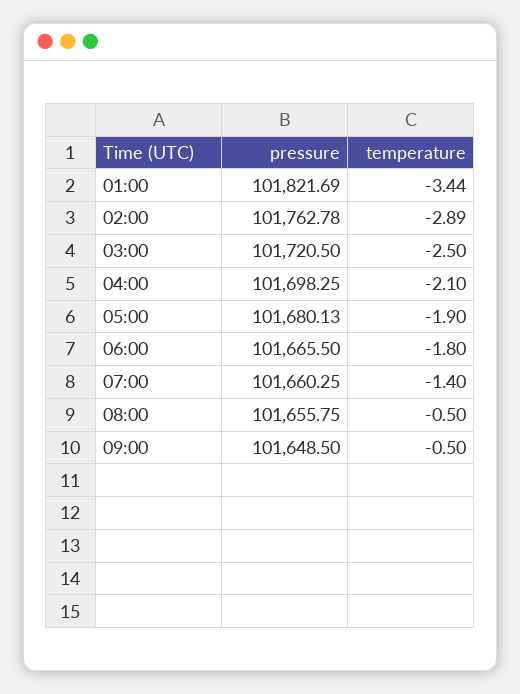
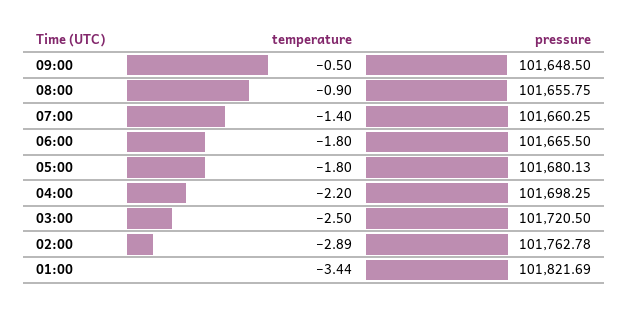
  {
    "pressure": {
      "01:00": 101821.69,
      "02:00": 101762.78,
      "03:00": 101720.5,
      "04:00": 101698.25,
      "05:00": 101680.13,
      "06:00": 101665.5,
      "07:00": 101660.25,
      "08:00": 101655.75,
      "09:00": 101648.5
    },
    "temperature": {
      "01:00": -3.44,
      "02:00": -2.89,
      "03:00": -2.5,
-     "04:00": -2.1,
+     "04:00": -2.2,
-     "05:00": -1.9,
+     "05:00": -1.8,
      "06:00": -1.8,
      "07:00": -1.4,
-     "08:00": -0.5,
+     "08:00": -0.9,
      "09:00": -0.5
    }
  }

